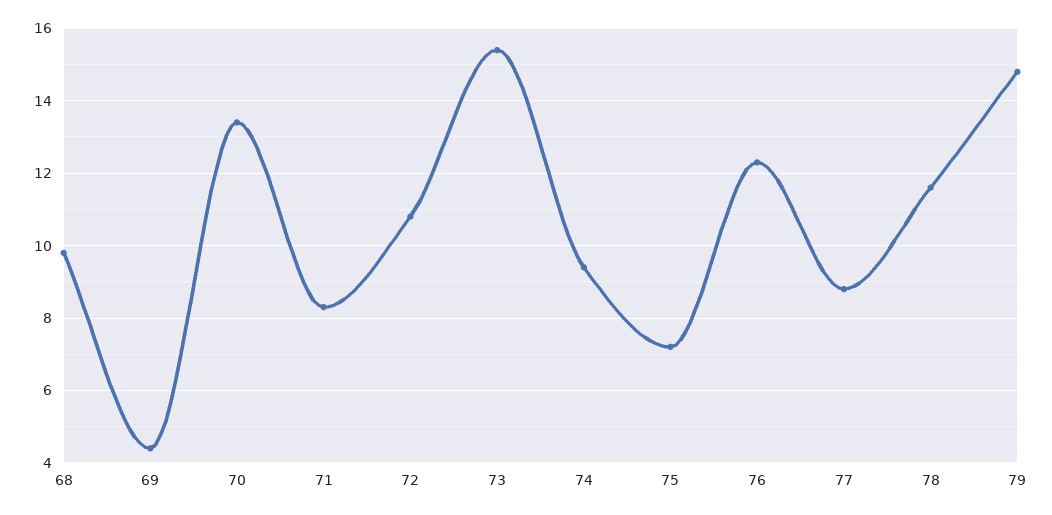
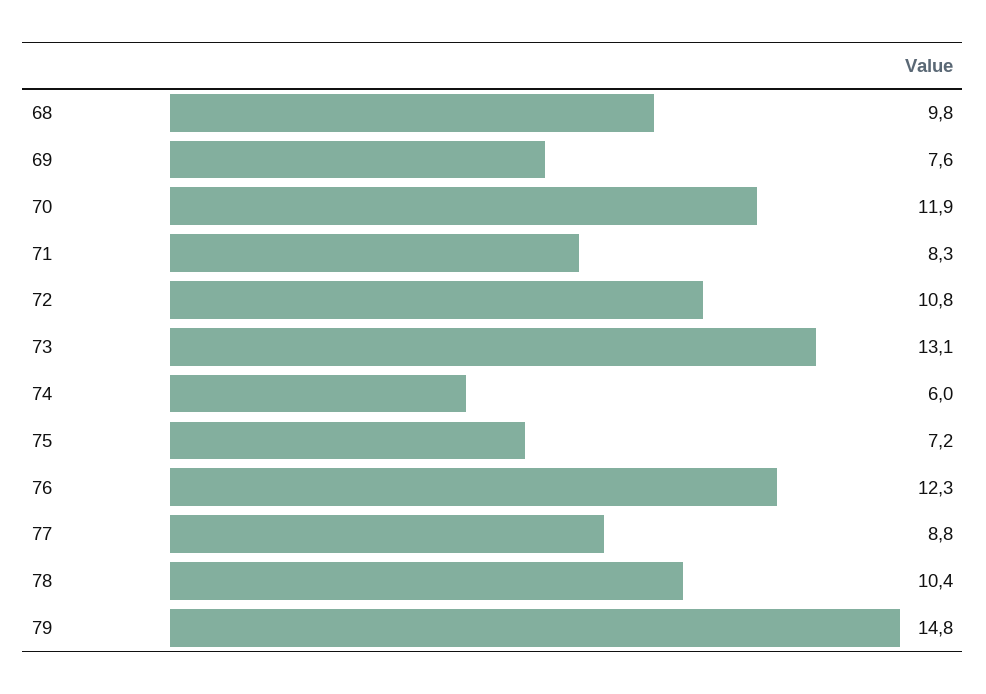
  {
    "68": 9.8,
-   "69": 4.5,
+   "69": 7.6,
-   "70": 13.5,
+   "70": 11.9,
    "71": 8.3,
    "72": 10.8,
-   "73": 15.5,
+   "73": 13.1,
-   "74": 9.5,
+   "74": 6,
    "75": 7.2,
    "76": 12.3,
    "77": 8.8,
-   "78": 11.5,
+   "78": 10.4,
    "79": 14.8
  }

